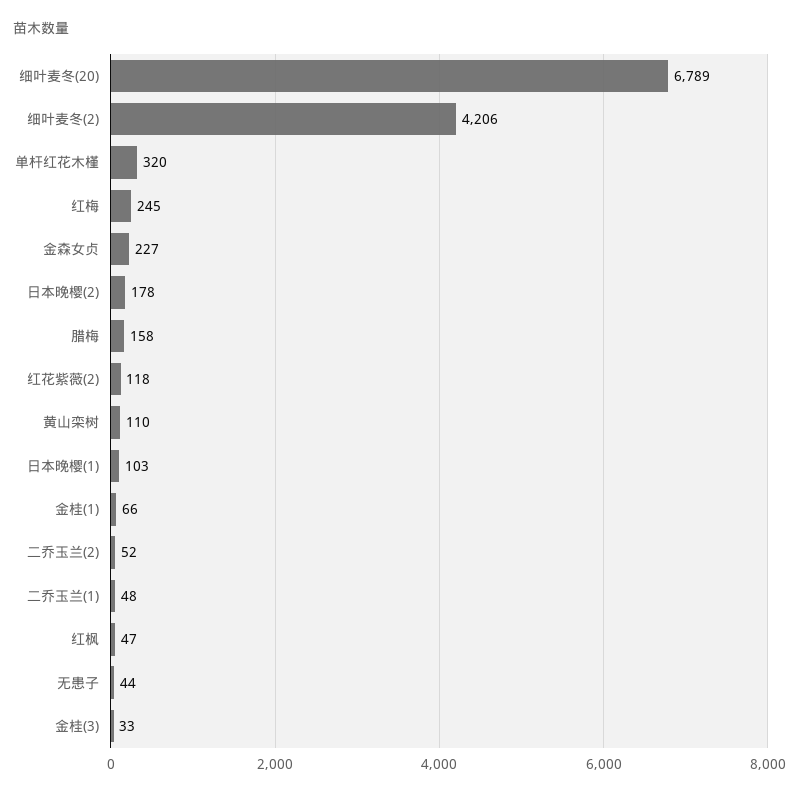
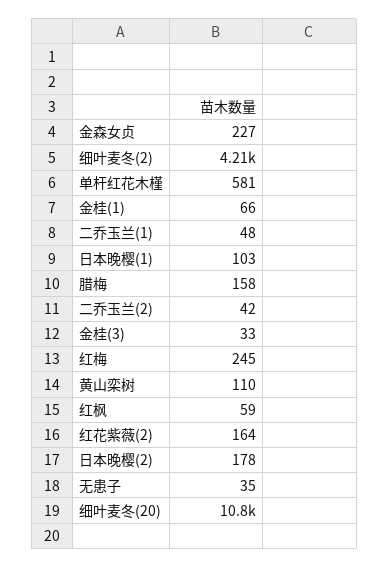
  {
-   "细叶麦冬(20)": 6789,
+   "细叶麦冬(20)": 10800,
    "细叶麦冬(2)": 4206,
-   "单杆红花木槿": 320,
+   "单杆红花木槿": 581,
    "红梅": 245,
    "金森女贞": 227,
    "日本晚樱(2)": 178,
    "腊梅": 158,
-   "红花紫薇(2)": 118,
+   "红花紫薇(2)": 164,
    "黄山栾树": 110,
    "日本晚樱(1)": 103,
    "金桂(1)": 66,
-   "二乔玉兰(2)": 52,
+   "二乔玉兰(2)": 42,
    "二乔玉兰(1)": 48,
-   "红枫": 47,
+   "红枫": 59,
-   "无患子": 44,
+   "无患子": 35,
    "金桂(3)": 33
  }

